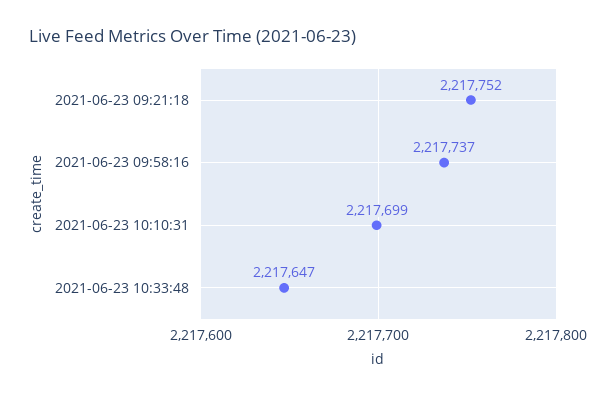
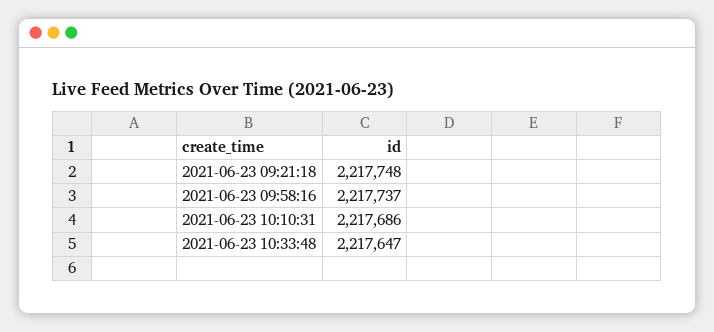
  {
-   "2021-06-23 09:21:18": 2217752,
+   "2021-06-23 09:21:18": 2217748,
    "2021-06-23 09:58:16": 2217737,
-   "2021-06-23 10:10:31": 2217699,
+   "2021-06-23 10:10:31": 2217686,
    "2021-06-23 10:33:48": 2217647
  }

